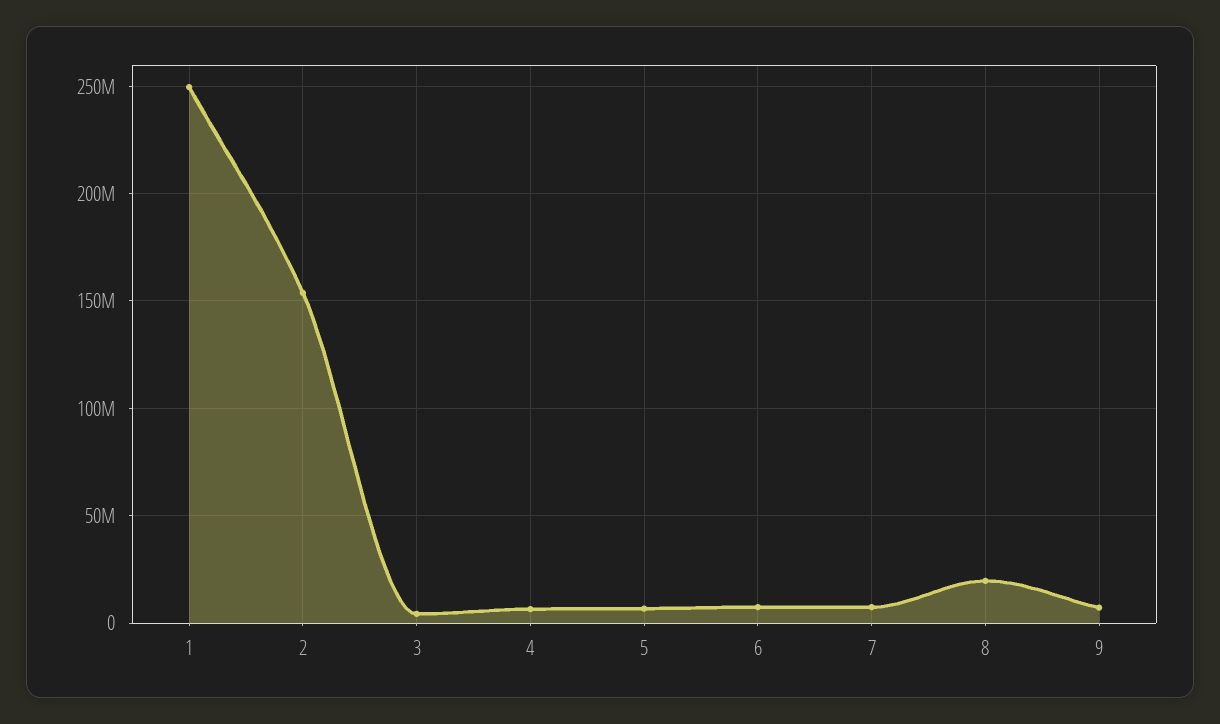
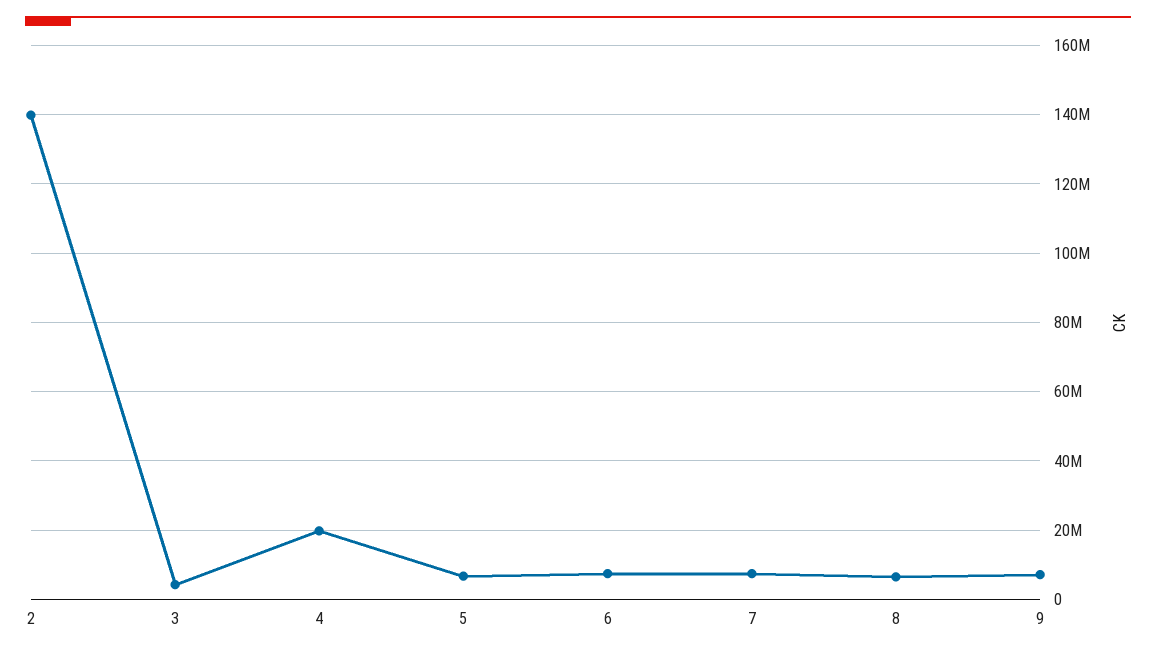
  {
-   "1": 250000000,
-   "2": 155000000,
+   "2": 140000000,
    "3": 4000000,
-   "4": 5000000,
+   "4": 20000000,
    "5": 6000000,
    "6": 8000000,
    "7": 8000000,
-   "8": 20000000,
+   "8": 6000000,
    "9": 8000000
  }

